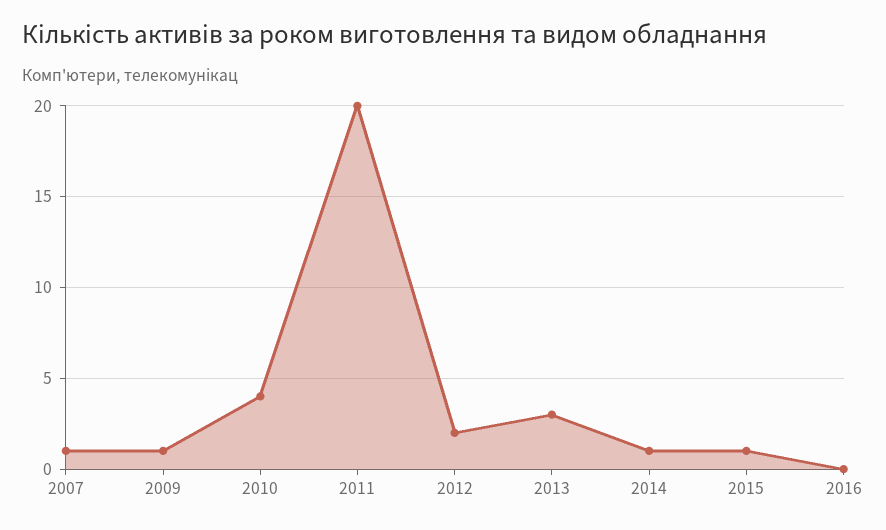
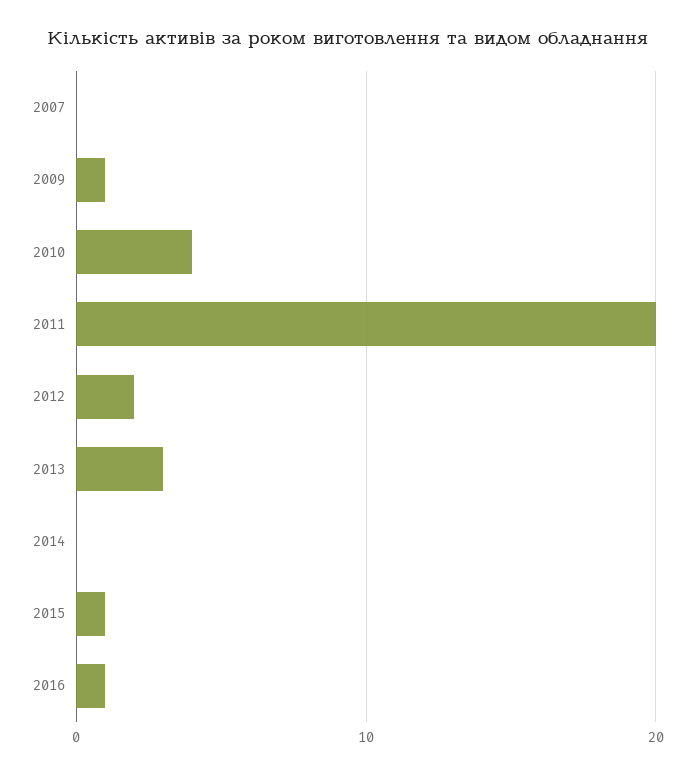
  {
-   "2007": 1,
+   "2007": 0,
    "2009": 1,
    "2010": 4,
    "2011": 20,
    "2012": 2,
    "2013": 3,
-   "2014": 1,
+   "2014": 0,
    "2015": 1,
-   "2016": 0
+   "2016": 1
  }

